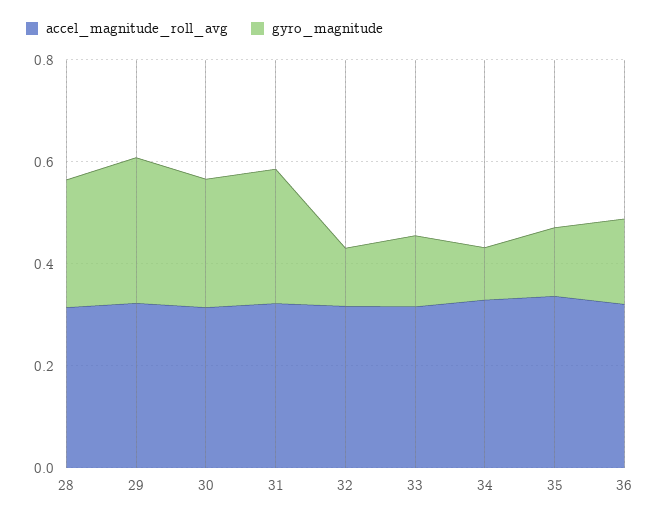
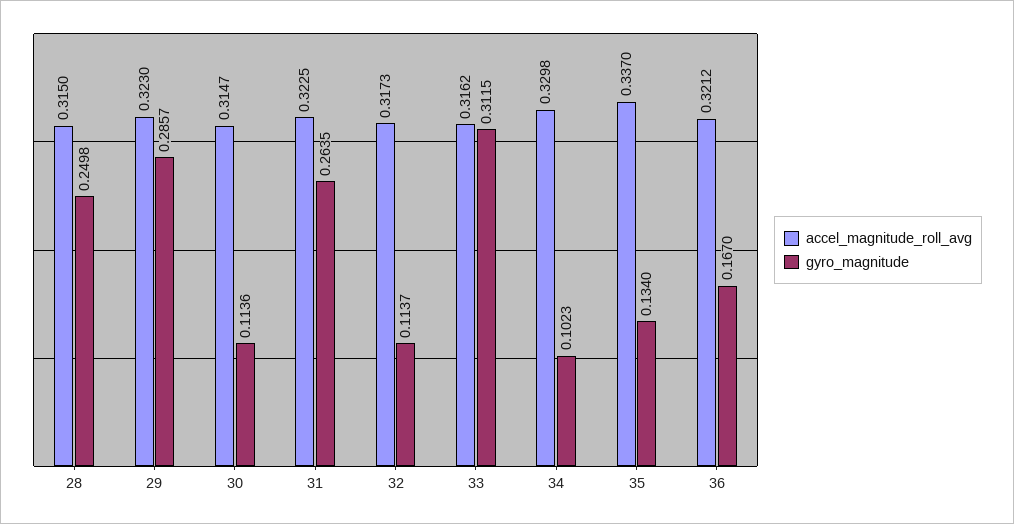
  {
    "accel_magnitude_roll_avg": {
      "28": 0.315,
      "29": 0.323,
      "30": 0.3147,
      "31": 0.3225,
      "32": 0.3173,
      "33": 0.3162,
      "34": 0.3298,
      "35": 0.337,
      "36": 0.3212
    },
    "gyro_magnitude": {
      "28": 0.2498,
      "29": 0.2857,
-     "30": 0.25,
+     "30": 0.1136,
      "31": 0.2635,
      "32": 0.1137,
-     "33": 0.15,
+     "33": 0.3115,
      "34": 0.1023,
      "35": 0.134,
      "36": 0.167
    }
  }

